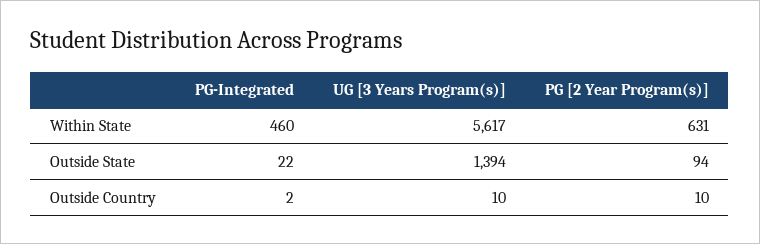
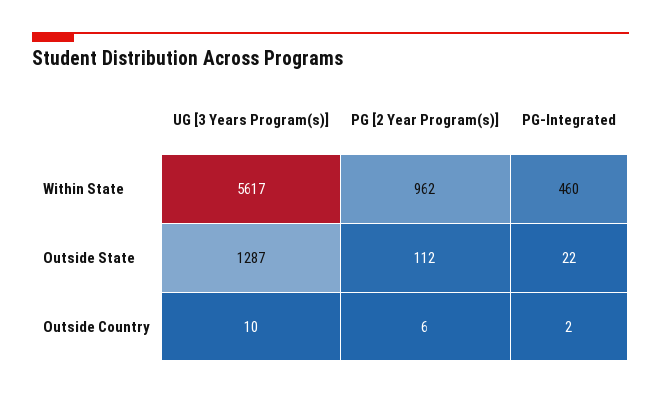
  {
    "PG-Integrated": {
      "Within State": 460,
      "Outside State": 22,
      "Outside Country": 2
    },
    "UG [3 Years Program(s)]": {
      "Within State": 5617,
-     "Outside State": 1394,
+     "Outside State": 1287,
      "Outside Country": 10
    },
    "PG [2 Year Program(s)]": {
-     "Within State": 631,
+     "Within State": 962,
-     "Outside State": 94,
+     "Outside State": 112,
-     "Outside Country": 10
+     "Outside Country": 6
    }
  }

